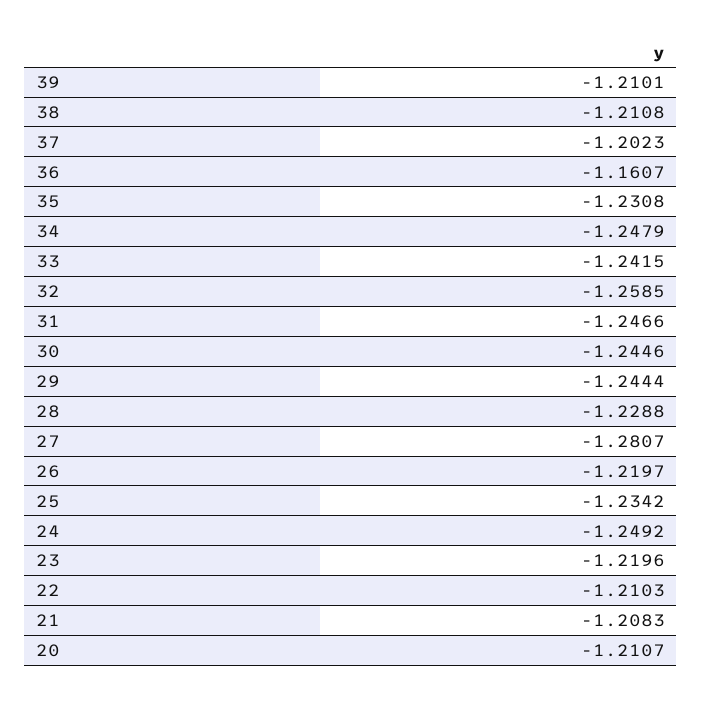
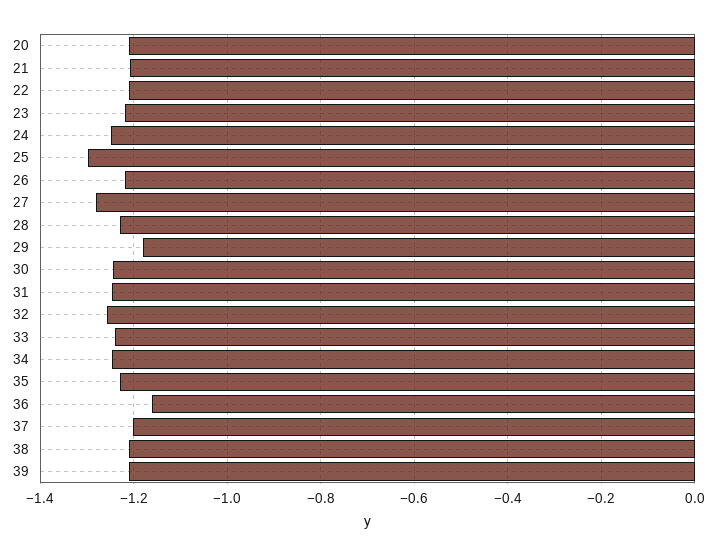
  {
    "39": -1.2101,
    "38": -1.2108,
    "37": -1.2023,
    "36": -1.1607,
    "35": -1.2308,
    "34": -1.2479,
    "33": -1.2415,
    "32": -1.2585,
    "31": -1.2466,
    "30": -1.2446,
-   "29": -1.2444,
+   "29": -1.18,
    "28": -1.2288,
    "27": -1.2807,
    "26": -1.2197,
-   "25": -1.2342,
+   "25": -1.3,
    "24": -1.2492,
    "23": -1.2196,
    "22": -1.2103,
    "21": -1.2083,
    "20": -1.2107
  }

